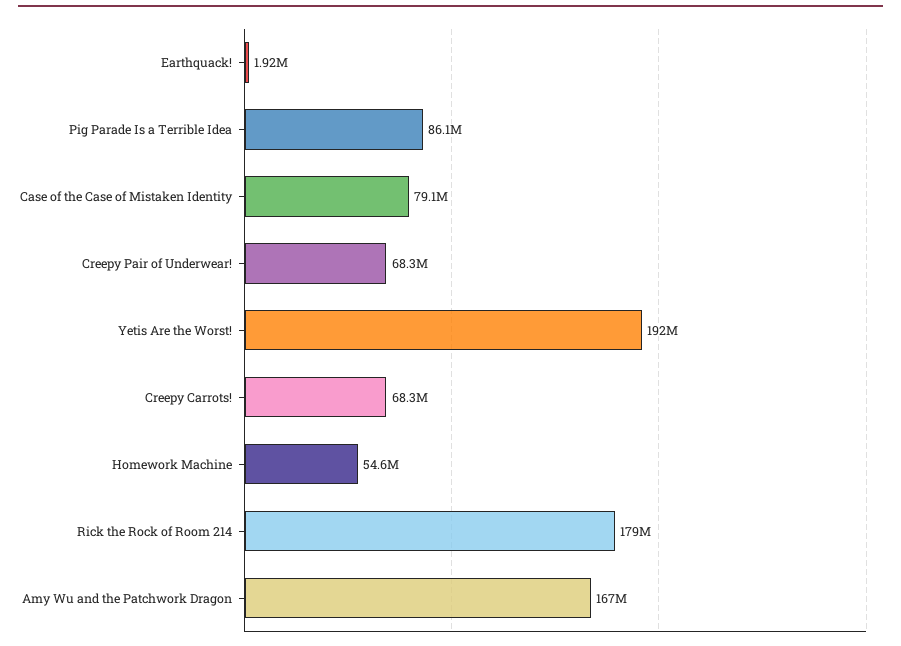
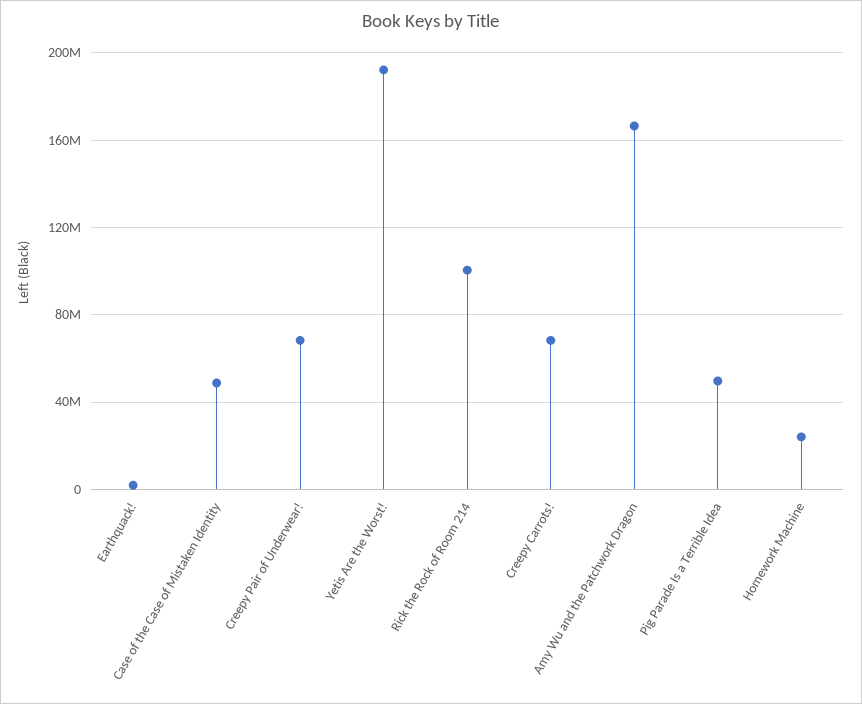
  {
    "Earthquack!": 1920000,
-   "Pig Parade Is a Terrible Idea": 86100000,
+   "Pig Parade Is a Terrible Idea": 50000000,
-   "Case of the Case of Mistaken Identity": 79100000,
+   "Case of the Case of Mistaken Identity": 50000000,
    "Creepy Pair of Underwear!": 68300000,
    "Yetis Are the Worst!": 192000000,
    "Creepy Carrots!": 68300000,
-   "Homework Machine": 54600000,
+   "Homework Machine": 25000000,
-   "Rick the Rock of Room 214": 179000000,
+   "Rick the Rock of Room 214": 100000000,
    "Amy Wu and the Patchwork Dragon": 167000000
  }

